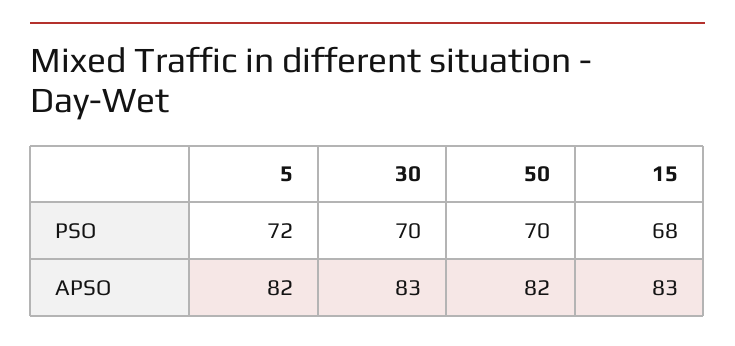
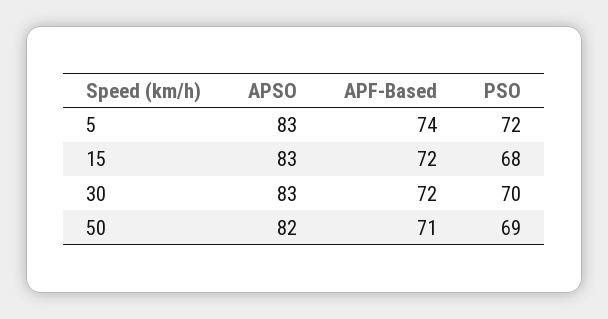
  {
    "5": {
      "PSO": 72,
-     "APSO": 82
+     "APSO": 83,
+     "APF-Based": 74
    },
    "30": {
      "PSO": 70,
-     "APSO": 83
+     "APSO": 83,
+     "APF-Based": 72
    },
    "50": {
-     "PSO": 70,
+     "PSO": 69,
-     "APSO": 82
+     "APSO": 82,
+     "APF-Based": 71
    },
    "15": {
      "PSO": 68,
-     "APSO": 83
+     "APSO": 83,
+     "APF-Based": 72
    }
  }

